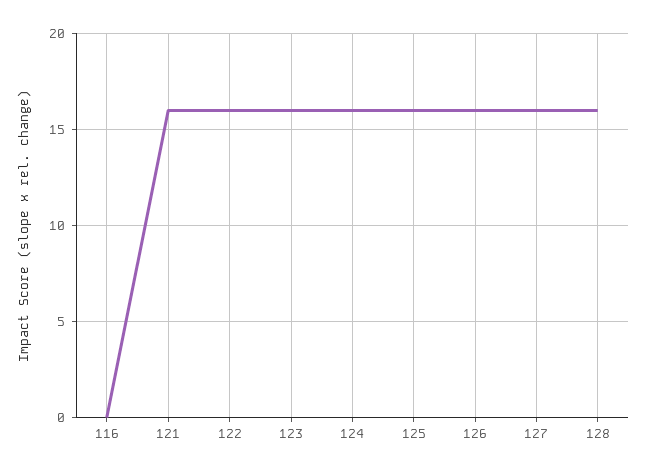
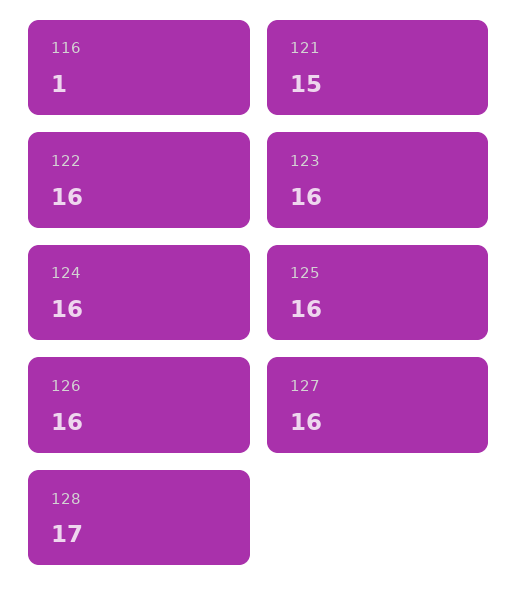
  {
-   "116": 0,
+   "116": 1,
-   "121": 16,
+   "121": 15,
    "122": 16,
    "123": 16,
    "124": 16,
    "125": 16,
    "126": 16,
    "127": 16,
-   "128": 16
+   "128": 17
  }

